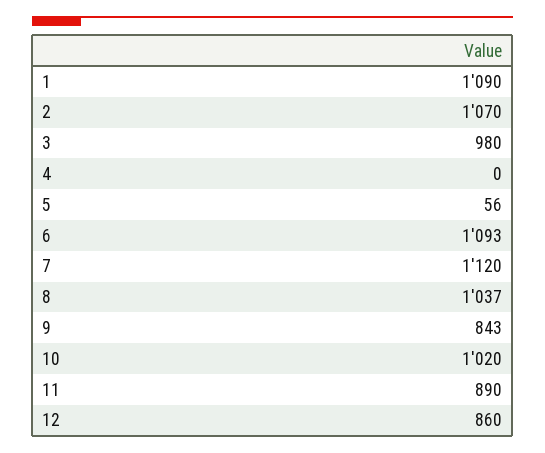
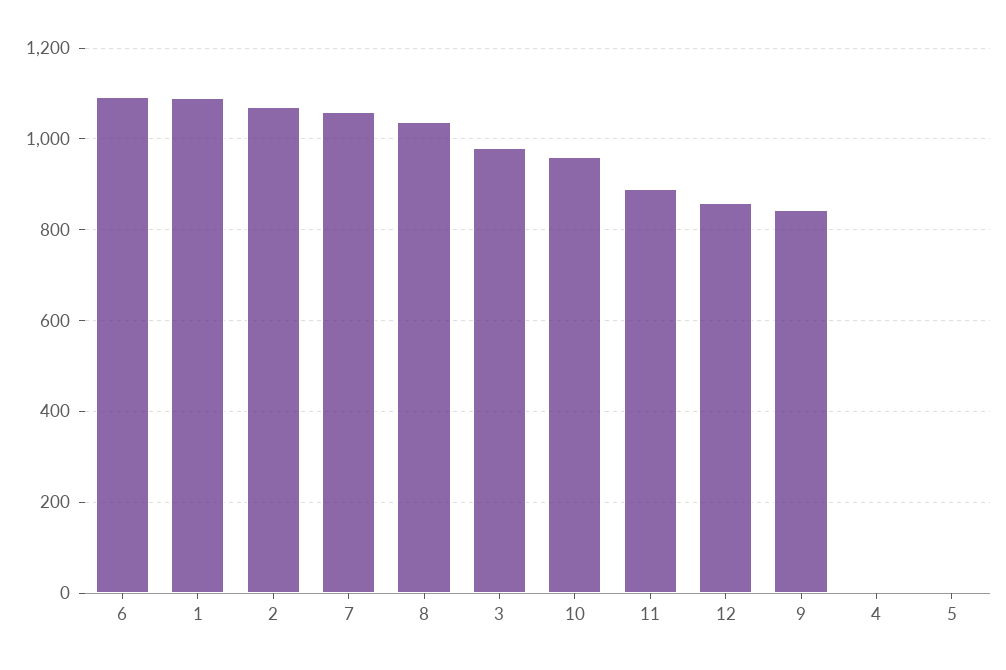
  {
    "1": 1090,
    "2": 1070,
    "3": 980,
    "4": 0,
-   "5": 56,
+   "5": 0,
    "6": 1093,
-   "7": 1120,
+   "7": 1060,
    "8": 1037,
    "9": 843,
-   "10": 1020,
+   "10": 960,
    "11": 890,
    "12": 860
  }

